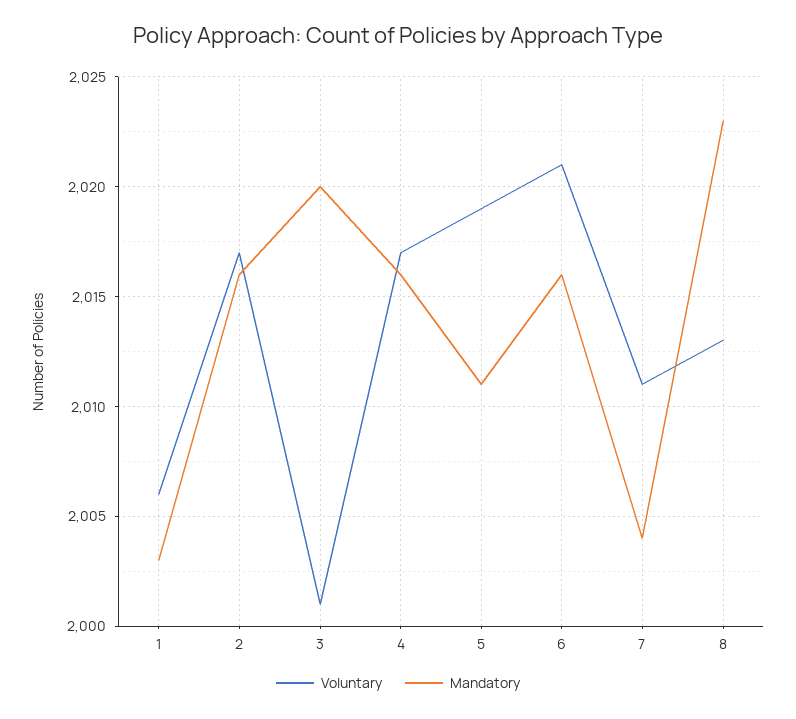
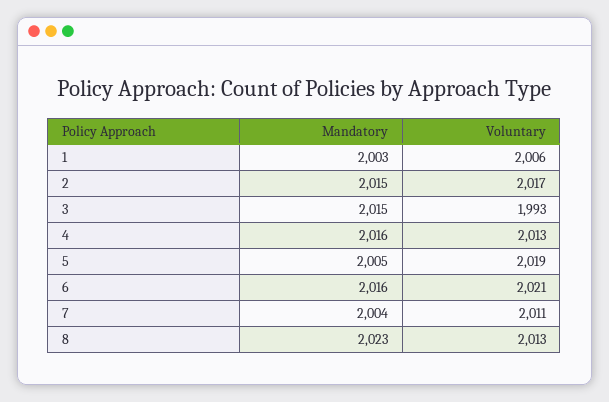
  {
    "Voluntary": {
      "1": 2006,
      "2": 2017,
-     "3": 2001,
+     "3": 1993,
-     "4": 2017,
+     "4": 2013,
      "5": 2019,
      "6": 2021,
      "7": 2011,
      "8": 2013
    },
    "Mandatory": {
      "1": 2003,
-     "2": 2016,
+     "2": 2015,
-     "3": 2020,
+     "3": 2015,
      "4": 2016,
-     "5": 2011,
+     "5": 2005,
      "6": 2016,
      "7": 2004,
      "8": 2023
    }
  }

